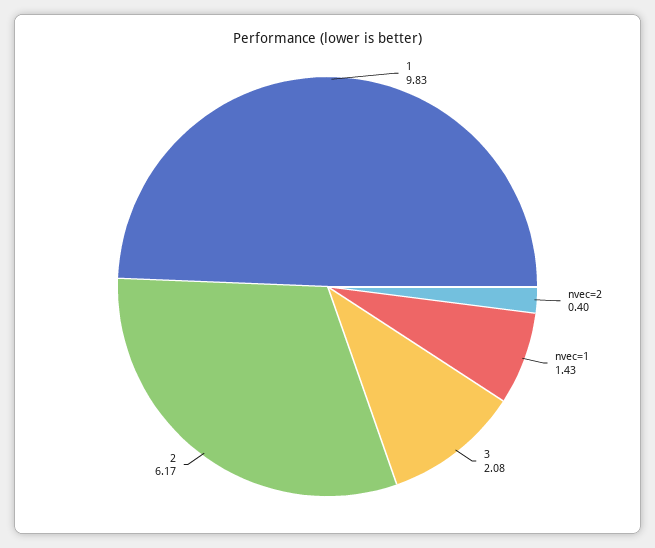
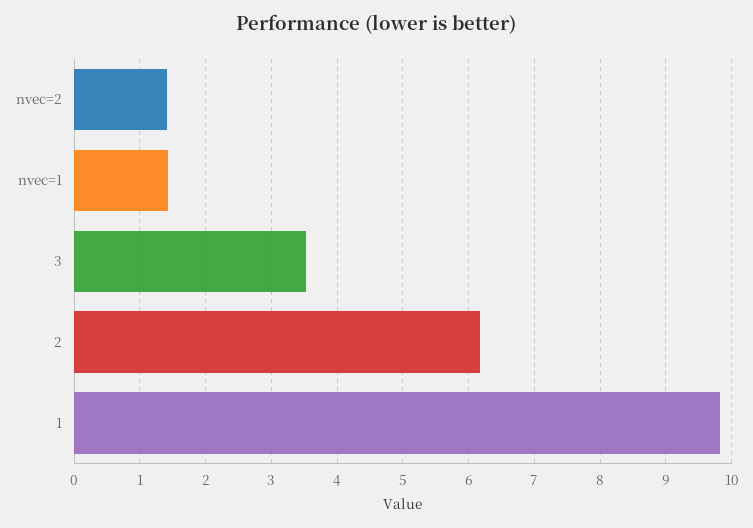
  {
    "1": 9.83,
-   "nvec=2": 0.4,
+   "nvec=2": 1.4,
    "nvec=1": 1.43,
-   "3": 2.08,
+   "3": 3.5,
    "2": 6.17
  }

